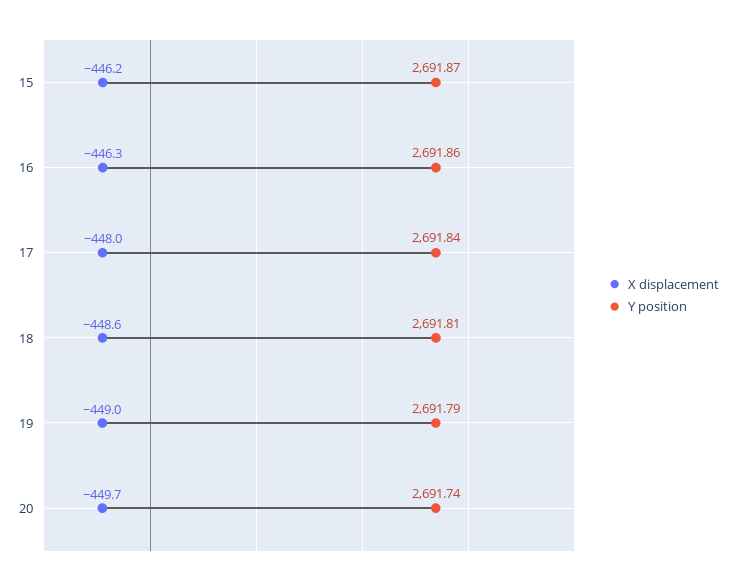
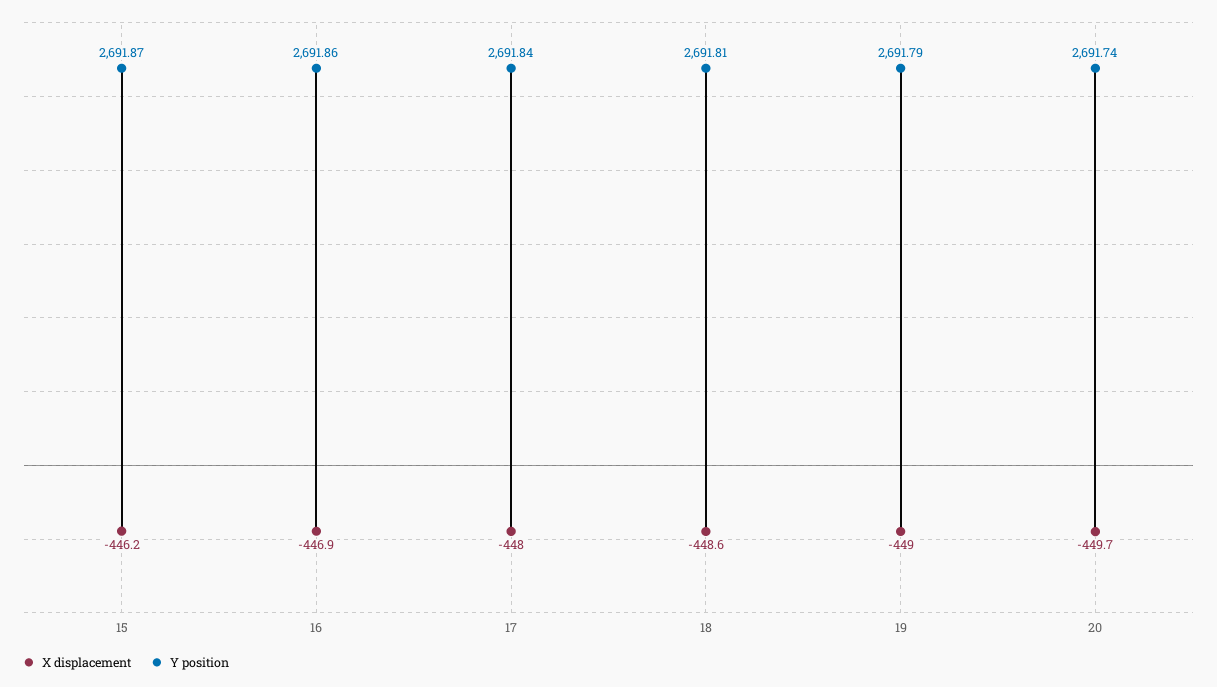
  {
    "X displacement": {
      "15": -446.2,
-     "16": -446.3,
+     "16": -446.9,
      "17": -448,
      "18": -448.6,
      "19": -449,
      "20": -449.7
    },
    "Y position": {
      "15": 2691.87,
      "16": 2691.86,
      "17": 2691.84,
      "18": 2691.81,
      "19": 2691.79,
      "20": 2691.74
    }
  }

